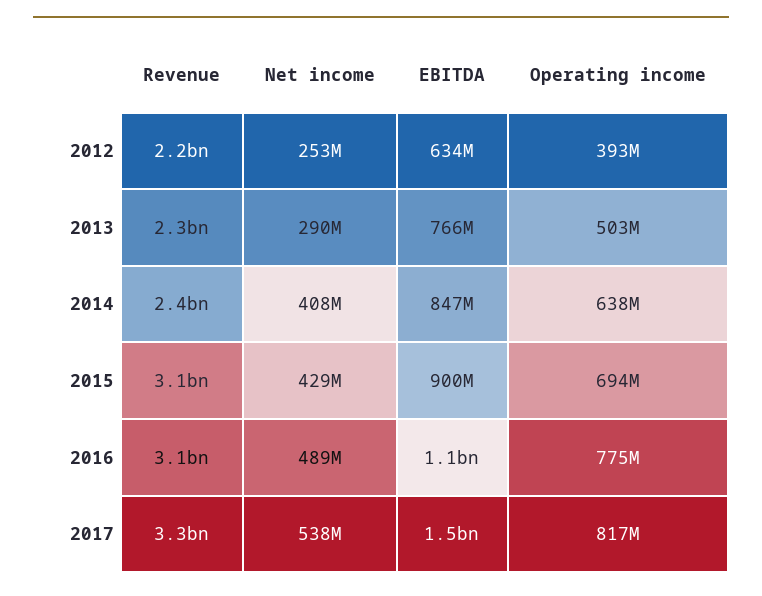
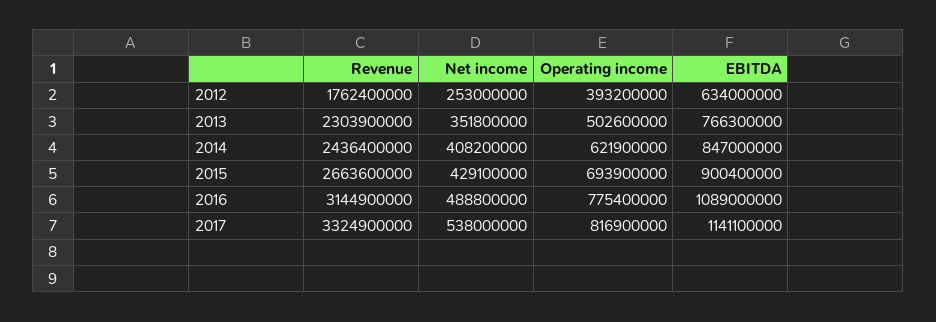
  {
    "Revenue": {
-     "2012": 2200000000,
+     "2012": 1762400000,
      "2013": 2303900000,
      "2014": 2436400000,
-     "2015": 3100000000,
+     "2015": 2663600000,
      "2016": 3144900000,
      "2017": 3324900000
    },
    "Net income": {
      "2012": 253000000,
-     "2013": 290000000,
+     "2013": 351800000,
      "2014": 408200000,
      "2015": 429100000,
      "2016": 488800000,
      "2017": 538000000
    },
    "EBITDA": {
      "2012": 634000000,
      "2013": 766300000,
      "2014": 847000000,
      "2015": 900400000,
      "2016": 1089000000,
-     "2017": 1500000000
+     "2017": 1141100000
    },
    "Operating income": {
      "2012": 393200000,
      "2013": 502600000,
-     "2014": 638000000,
+     "2014": 621900000,
      "2015": 693900000,
      "2016": 775400000,
      "2017": 816900000
    }
  }

